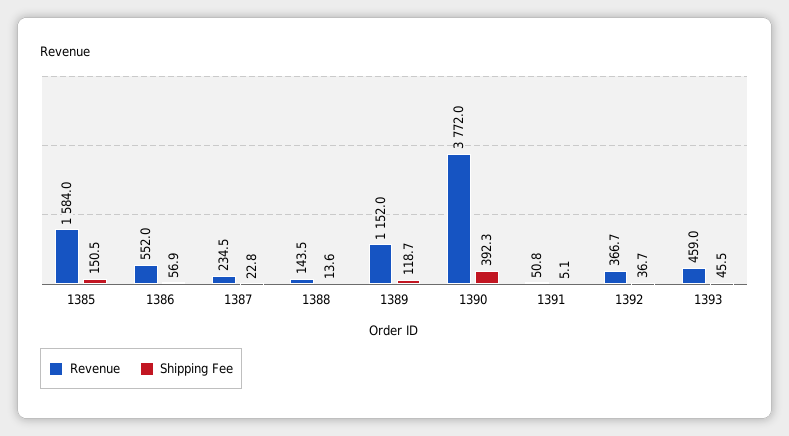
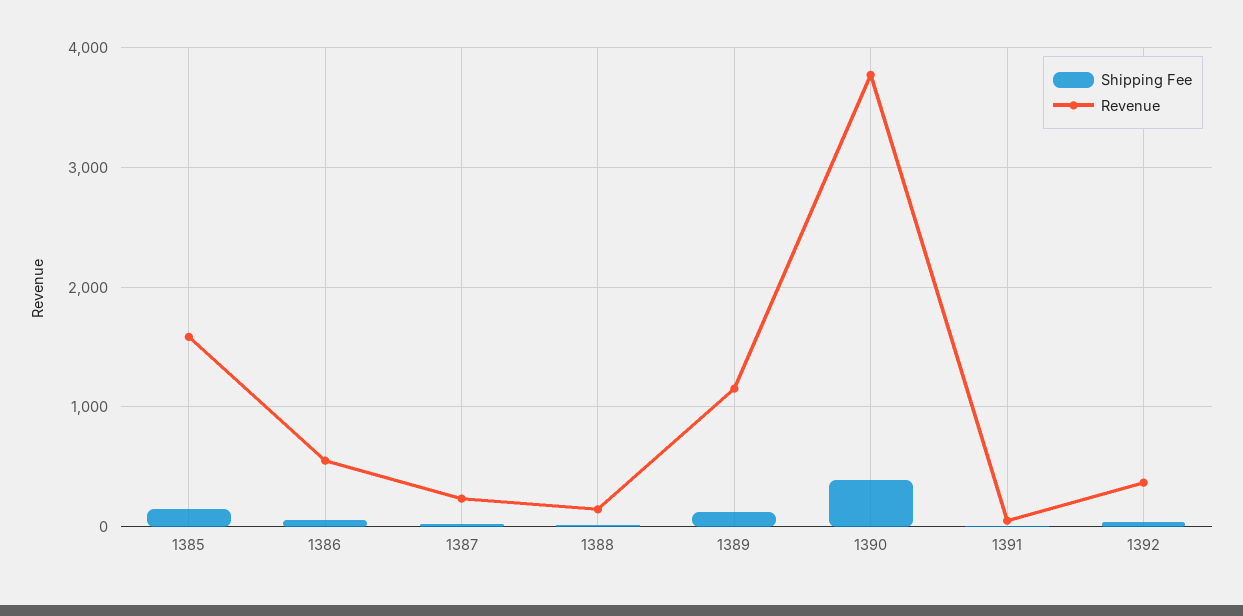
  {
    "Revenue": {
      "1385": 1584,
      "1386": 552,
      "1387": 234.5,
      "1388": 143.5,
      "1389": 1152,
      "1390": 3772,
      "1391": 50.8,
-     "1392": 366.7,
+     "1392": 366.7
-     "1393": 459
    },
    "Shipping Fee": {
      "1385": 150.5,
      "1386": 56.9,
      "1387": 22.8,
      "1388": 13.6,
      "1389": 118.7,
      "1390": 392.3,
      "1391": 5.1,
-     "1392": 36.7,
+     "1392": 36.7
-     "1393": 45.5
    }
  }

